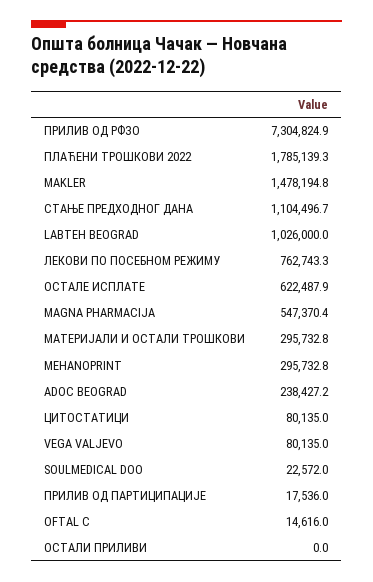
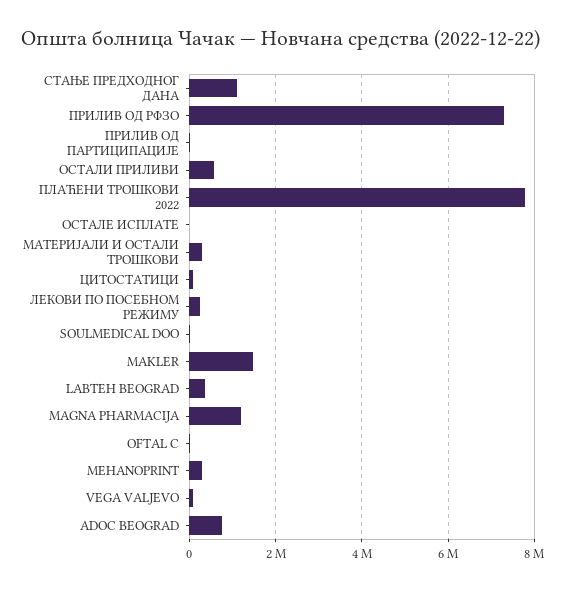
  {
    "ПРИЛИВ ОД РФЗО": 7304824.9,
-   "ПЛАЋЕНИ ТРОШКОВИ 2022": 1785139.3,
+   "ПЛАЋЕНИ ТРОШКОВИ 2022": 7800000,
    "MAKLER": 1478194.8,
    "СТАЊЕ ПРЕДХОДНОГ ДАНА": 1104496.7,
-   "LABTEH BEOGRAD": 1026000,
+   "LABTEH BEOGRAD": 400000,
-   "ЛЕКОВИ ПО ПОСЕБНОМ РЕЖИМУ": 762743.3,
+   "ЛЕКОВИ ПО ПОСЕБНОМ РЕЖИМУ": 200000,
-   "ОСТАЛЕ ИСПЛАТЕ": 622487.9,
+   "ОСТАЛЕ ИСПЛАТЕ": 0,
-   "MAGNA PHARMACIJA": 547370.4,
+   "MAGNA PHARMACIJA": 1200000,
    "МАТЕРИЈАЛИ И ОСТАЛИ ТРОШКОВИ": 295732.8,
    "MEHANOPRINT": 295732.8,
-   "ADOC BEOGRAD": 238427.2,
+   "ADOC BEOGRAD": 800000,
    "ЦИТОСТАТИЦИ": 80135,
    "VEGA VALJEVO": 80135,
    "SOULMEDICAL DOO": 22572,
    "ПРИЛИВ ОД ПАРТИЦИПАЦИЈЕ": 17536,
    "OFTAL C": 14616,
-   "ОСТАЛИ ПРИЛИВИ": 0
+   "ОСТАЛИ ПРИЛИВИ": 600000
  }

